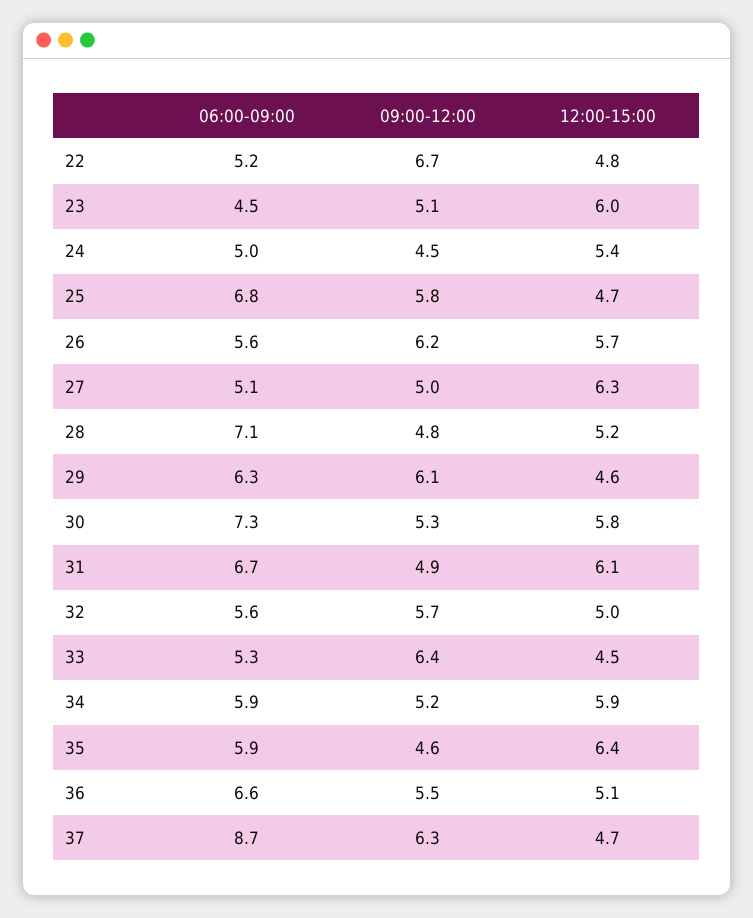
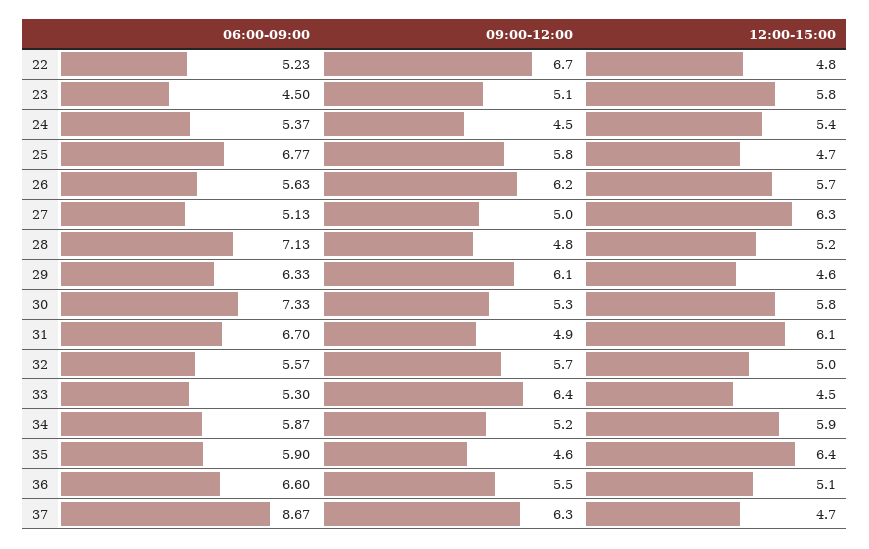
  {
    "06:00-09:00": {
      "22": 5.23,
      "23": 4.5,
-     "24": 5,
+     "24": 5.37,
      "25": 6.77,
      "26": 5.63,
      "27": 5.13,
      "28": 7.13,
      "29": 6.33,
      "30": 7.33,
      "31": 6.7,
      "32": 5.57,
      "33": 5.3,
      "34": 5.87,
      "35": 5.9,
      "36": 6.6,
      "37": 8.67
    },
    "09:00-12:00": {
      "22": 6.7,
      "23": 5.1,
      "24": 4.5,
      "25": 5.8,
      "26": 6.2,
      "27": 5,
      "28": 4.8,
      "29": 6.1,
      "30": 5.3,
      "31": 4.9,
      "32": 5.7,
      "33": 6.4,
      "34": 5.2,
      "35": 4.6,
      "36": 5.5,
      "37": 6.3
    },
    "12:00-15:00": {
      "22": 4.8,
-     "23": 6,
+     "23": 5.8,
      "24": 5.4,
      "25": 4.7,
      "26": 5.7,
      "27": 6.3,
      "28": 5.2,
      "29": 4.6,
      "30": 5.8,
      "31": 6.1,
      "32": 5,
      "33": 4.5,
      "34": 5.9,
      "35": 6.4,
      "36": 5.1,
      "37": 4.7
    }
  }

